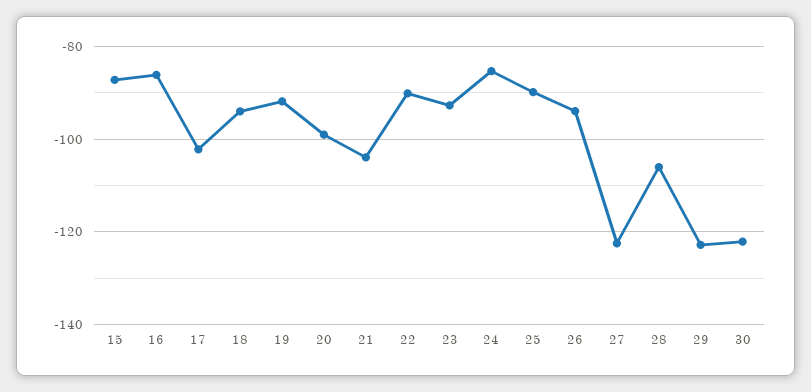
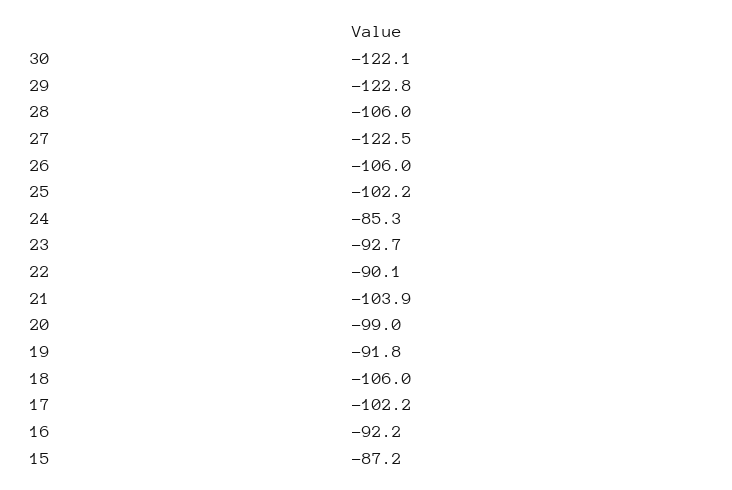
  {
    "15": -87.2,
-   "16": -86,
+   "16": -92.2,
    "17": -102.2,
-   "18": -94,
+   "18": -106,
    "19": -91.8,
    "20": -99,
    "21": -103.9,
    "22": -90.1,
    "23": -92.7,
    "24": -85.3,
-   "25": -90,
+   "25": -102.2,
-   "26": -94,
+   "26": -106,
    "27": -122.5,
    "28": -106,
    "29": -122.8,
    "30": -122.1
  }

